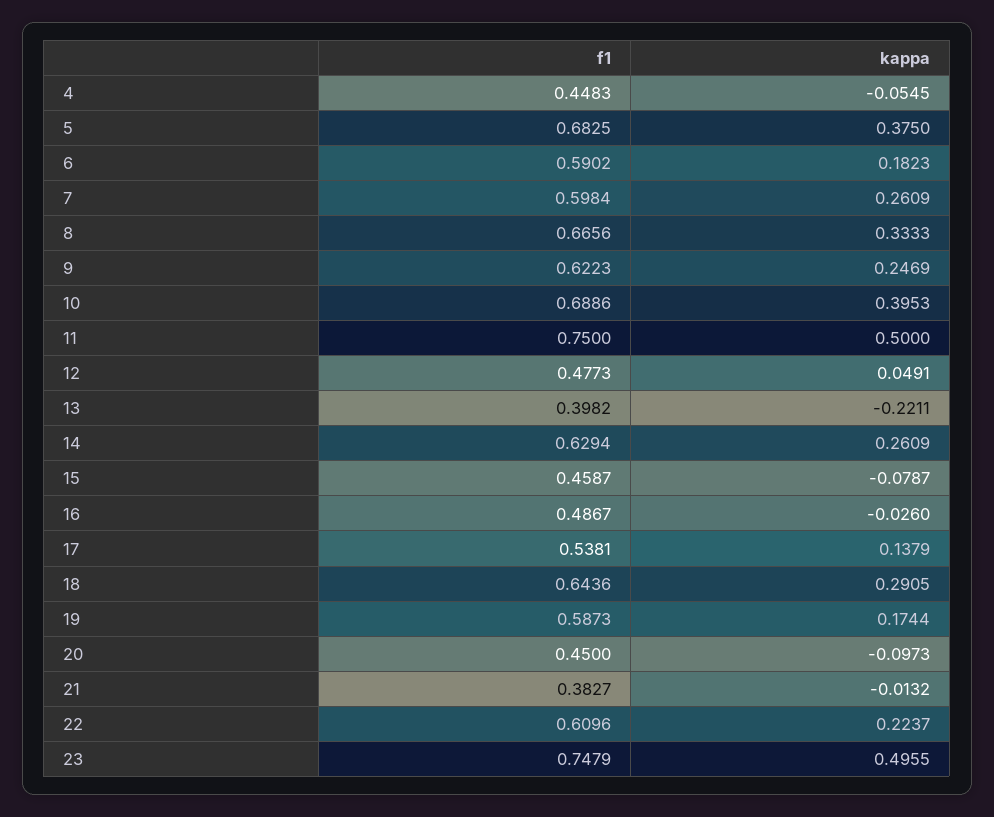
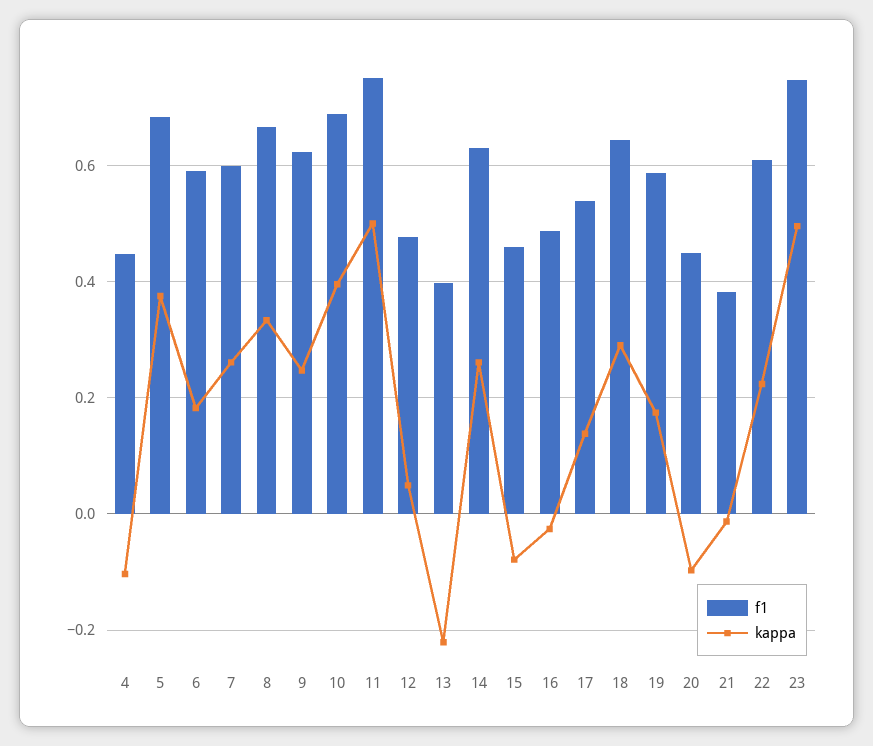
  {
    "f1": {
      "4": 0.4483,
      "5": 0.6825,
      "6": 0.5902,
      "7": 0.5984,
      "8": 0.6656,
      "9": 0.6223,
      "10": 0.6886,
      "11": 0.75,
      "12": 0.4773,
      "13": 0.3982,
      "14": 0.6294,
      "15": 0.4587,
      "16": 0.4867,
      "17": 0.5381,
      "18": 0.6436,
      "19": 0.5873,
      "20": 0.45,
      "21": 0.3827,
      "22": 0.6096,
      "23": 0.7479
    },
    "kappa": {
-     "4": -0.0545,
+     "4": -0.1,
      "5": 0.375,
      "6": 0.1823,
      "7": 0.2609,
      "8": 0.3333,
      "9": 0.2469,
      "10": 0.3953,
      "11": 0.5,
      "12": 0.0491,
      "13": -0.2211,
      "14": 0.2609,
      "15": -0.0787,
      "16": -0.026,
      "17": 0.1379,
      "18": 0.2905,
      "19": 0.1744,
      "20": -0.0973,
      "21": -0.0132,
      "22": 0.2237,
      "23": 0.4955
    }
  }

